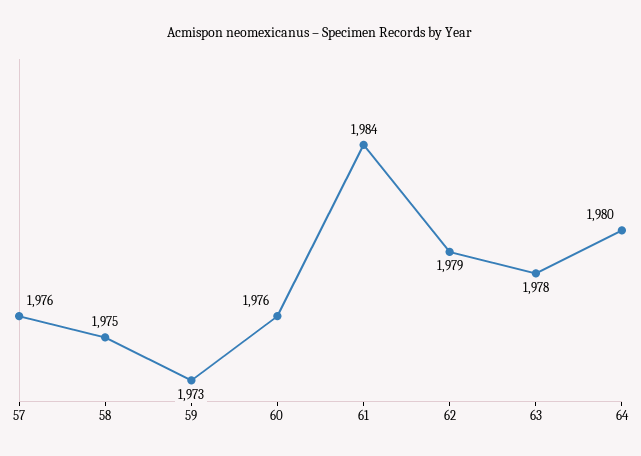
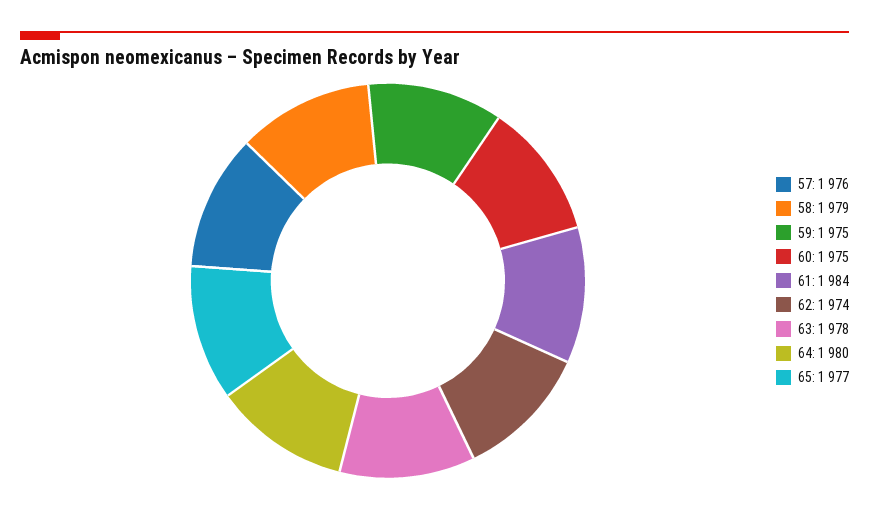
  {
    "57": 1976,
-   "58": 1975,
+   "58": 1979,
-   "59": 1973,
+   "59": 1975,
-   "60": 1976,
+   "60": 1975,
    "61": 1984,
-   "62": 1979,
+   "62": 1974,
    "63": 1978,
-   "64": 1980
+   "64": 1980,
+   "65": 1977
  }

